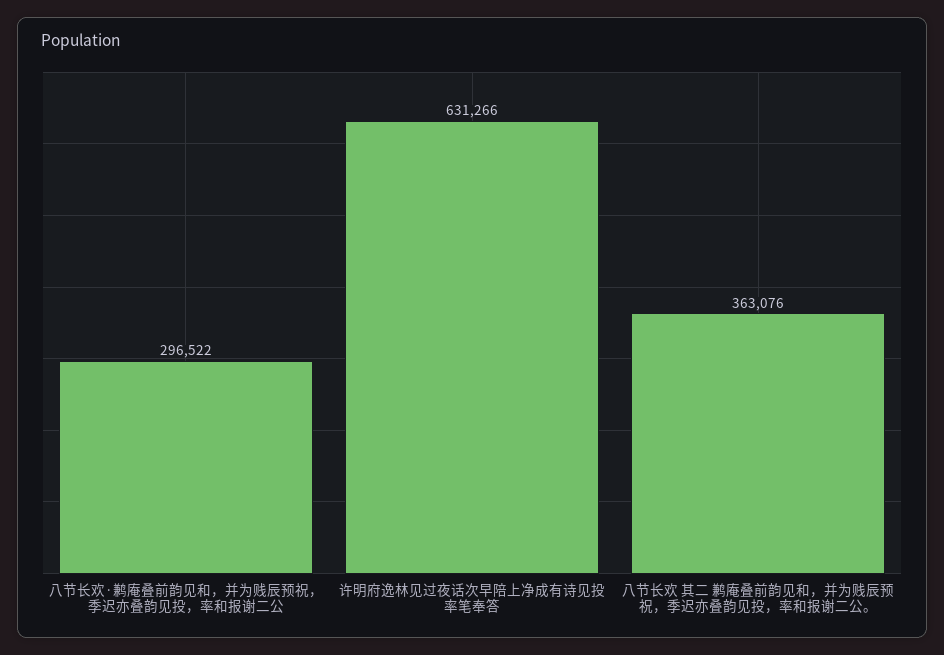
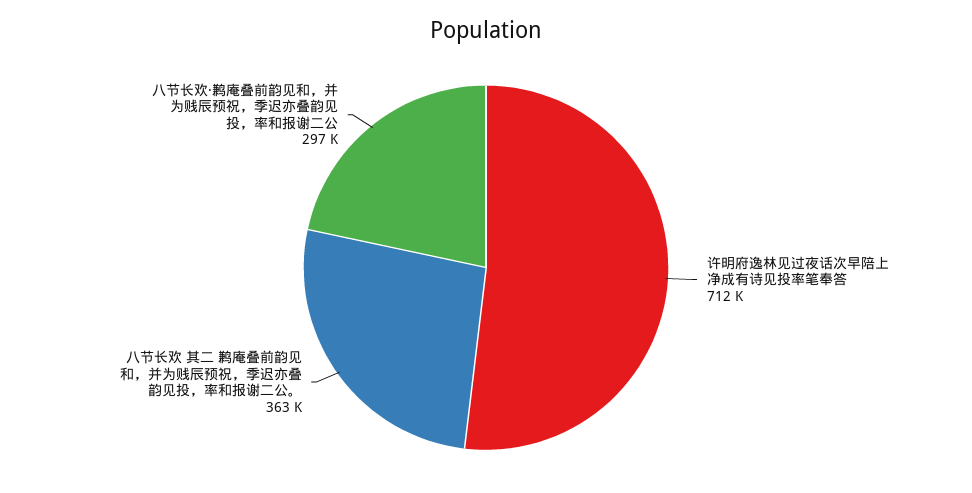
  {
    "八节长欢·鹣庵叠前韵见和，并为贱辰预祝，季迟亦叠韵见投，率和报谢二公": 296522,
-   "许明府逸林见过夜话次早陪上净成有诗见投率笔奉答": 631266,
+   "许明府逸林见过夜话次早陪上净成有诗见投率笔奉答": 712000,
    "八节长欢 其二 鹣庵叠前韵见和，并为贱辰预祝，季迟亦叠韵见投，率和报谢二公。": 363076
  }

